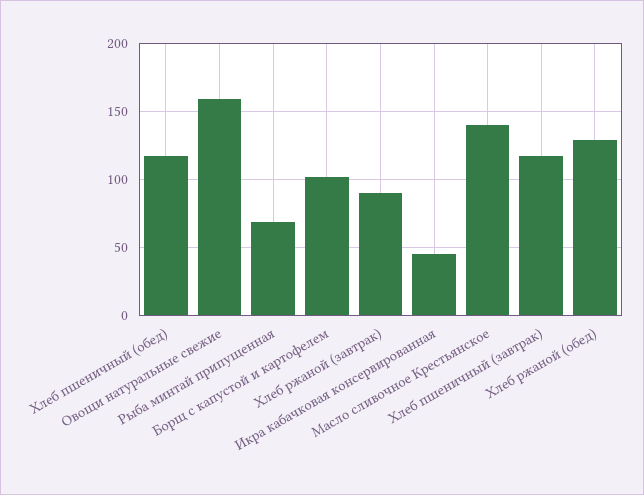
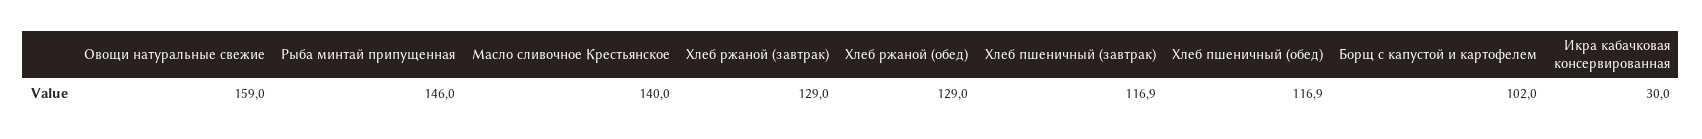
  {
    "Хлеб пшеничный (обед)": 116.9,
    "Овощи натуральные свежие": 159,
-   "Рыба минтай припущенная": 70,
+   "Рыба минтай припущенная": 146,
    "Борщ с капустой и картофелем": 102,
-   "Хлеб ржаной (завтрак)": 90,
+   "Хлеб ржаной (завтрак)": 129,
-   "Икра кабачковая консервированная": 45,
+   "Икра кабачковая консервированная": 30,
    "Масло сливочное Крестьянское": 140,
    "Хлеб пшеничный (завтрак)": 116.9,
    "Хлеб ржаной (обед)": 129
  }

